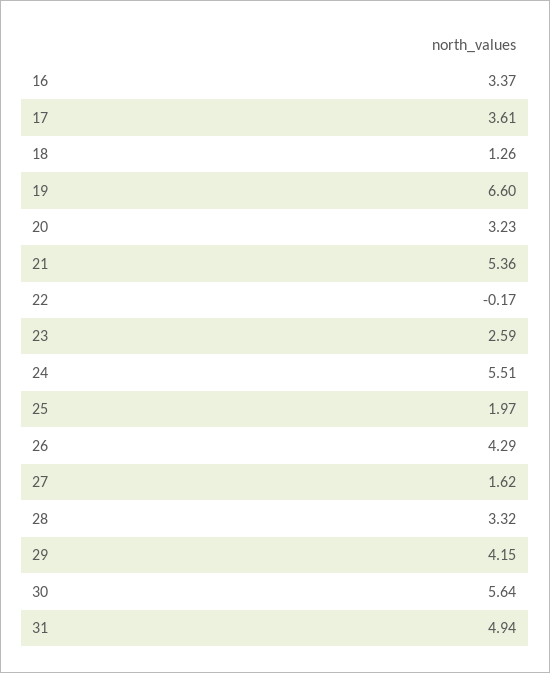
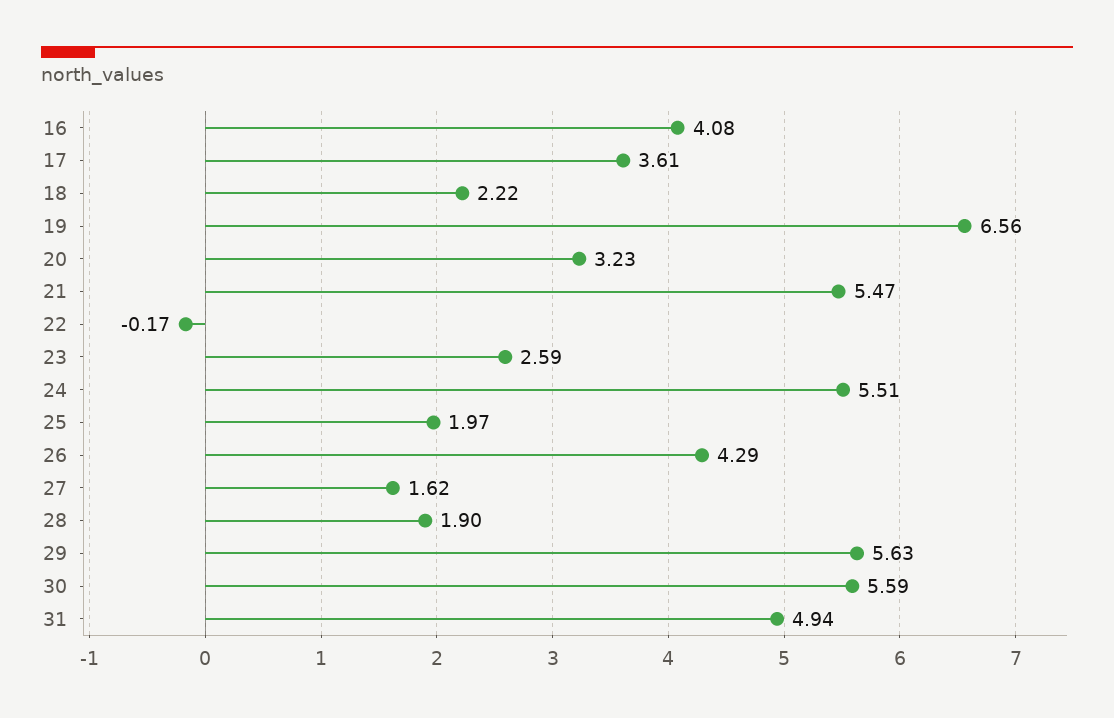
  {
-   "16": 3.37,
+   "16": 4.08,
    "17": 3.61,
-   "18": 1.26,
+   "18": 2.22,
-   "19": 6.6,
+   "19": 6.56,
    "20": 3.23,
-   "21": 5.36,
+   "21": 5.47,
    "22": -0.17,
    "23": 2.59,
    "24": 5.51,
    "25": 1.97,
    "26": 4.29,
    "27": 1.62,
-   "28": 3.32,
+   "28": 1.9,
-   "29": 4.15,
+   "29": 5.63,
-   "30": 5.64,
+   "30": 5.59,
    "31": 4.94
  }

